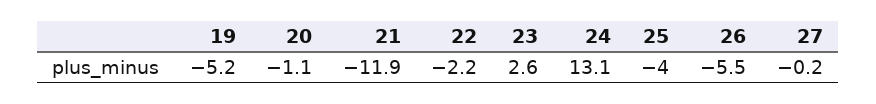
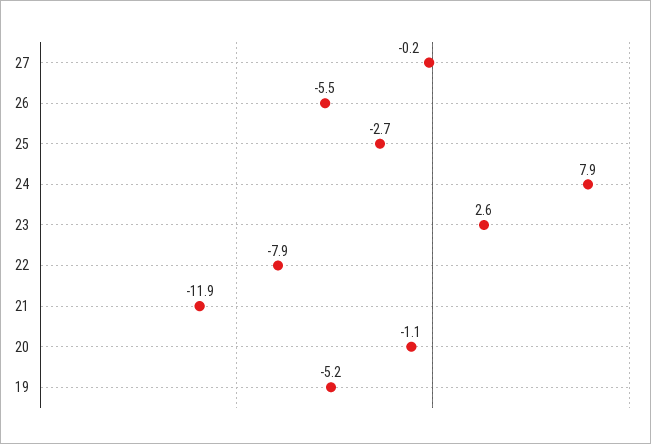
  {
    "19": -5.2,
    "20": -1.1,
    "21": -11.9,
-   "22": -2.2,
+   "22": -7.9,
    "23": 2.6,
-   "24": 13.1,
+   "24": 7.9,
-   "25": -4,
+   "25": -2.7,
    "26": -5.5,
    "27": -0.2
  }

